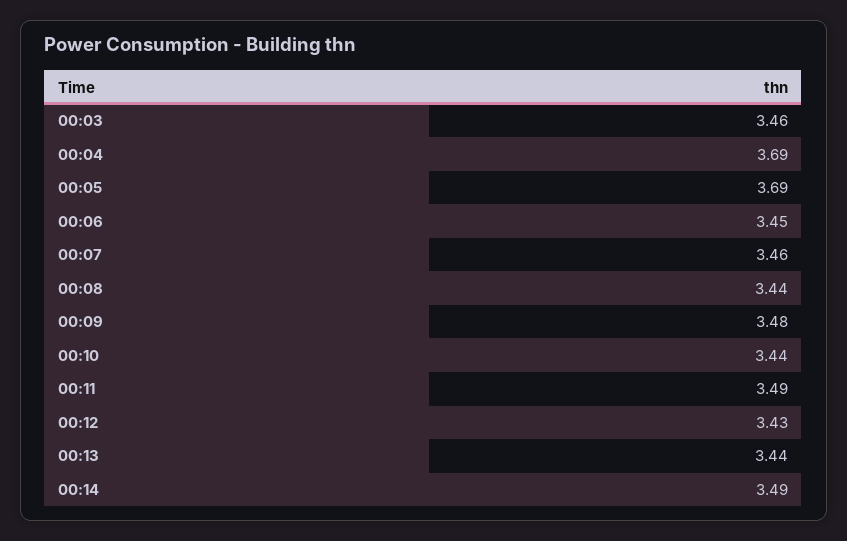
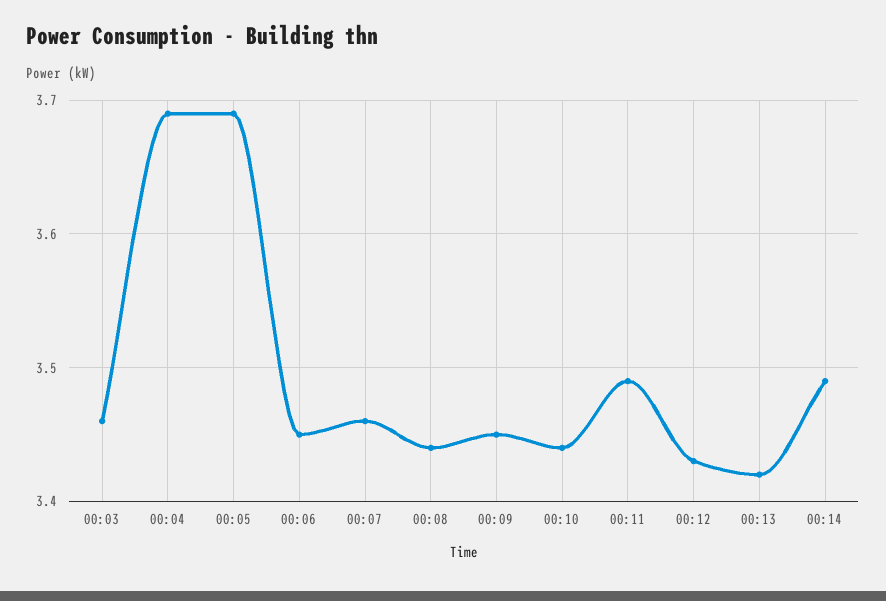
  {
    "00:03": 3.46,
    "00:04": 3.69,
    "00:05": 3.69,
    "00:06": 3.45,
    "00:07": 3.46,
    "00:08": 3.44,
-   "00:09": 3.48,
+   "00:09": 3.45,
    "00:10": 3.44,
    "00:11": 3.49,
    "00:12": 3.43,
-   "00:13": 3.44,
+   "00:13": 3.42,
    "00:14": 3.49
  }

